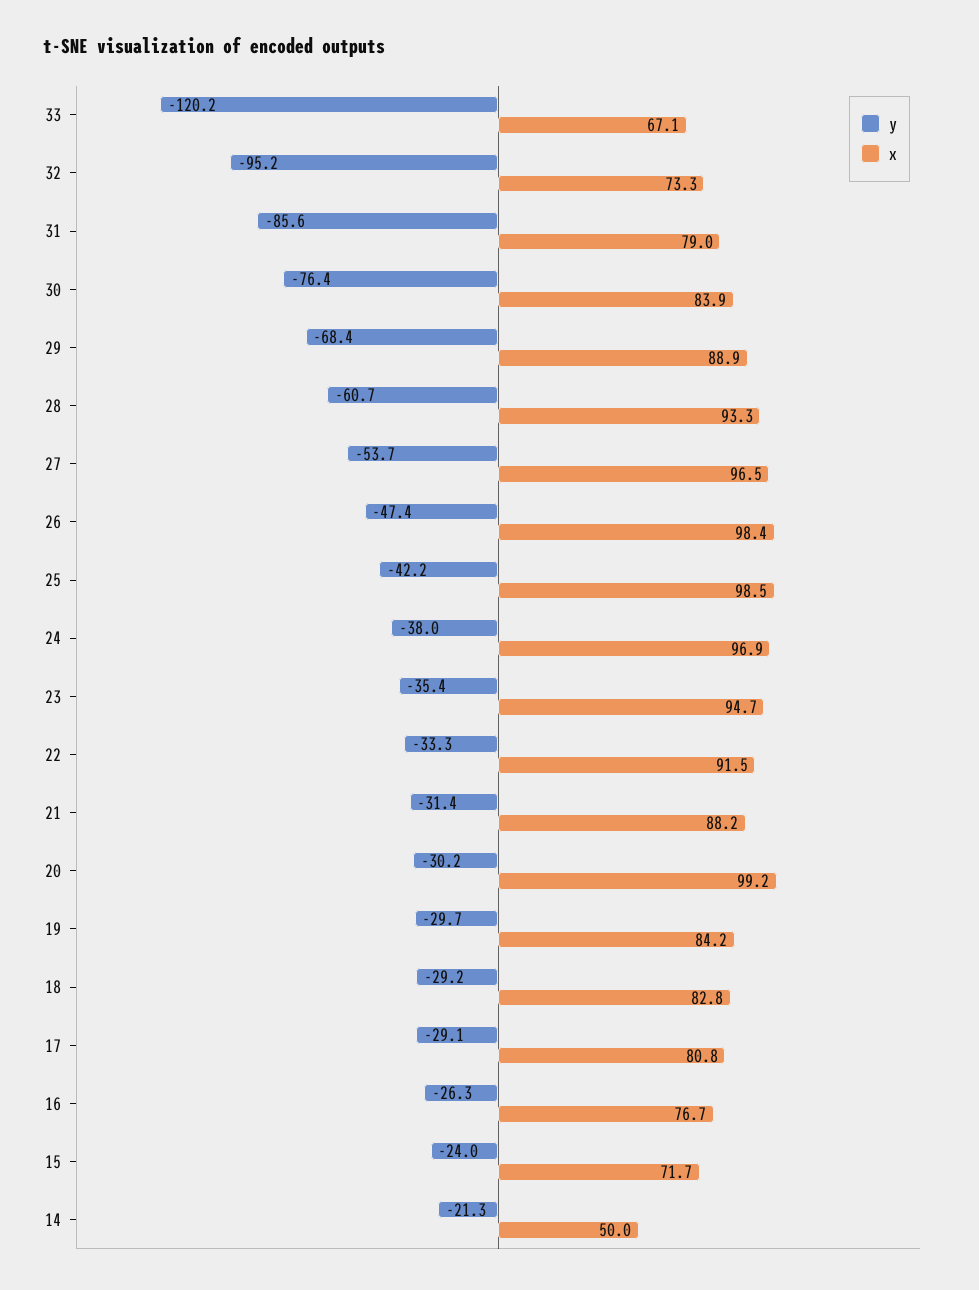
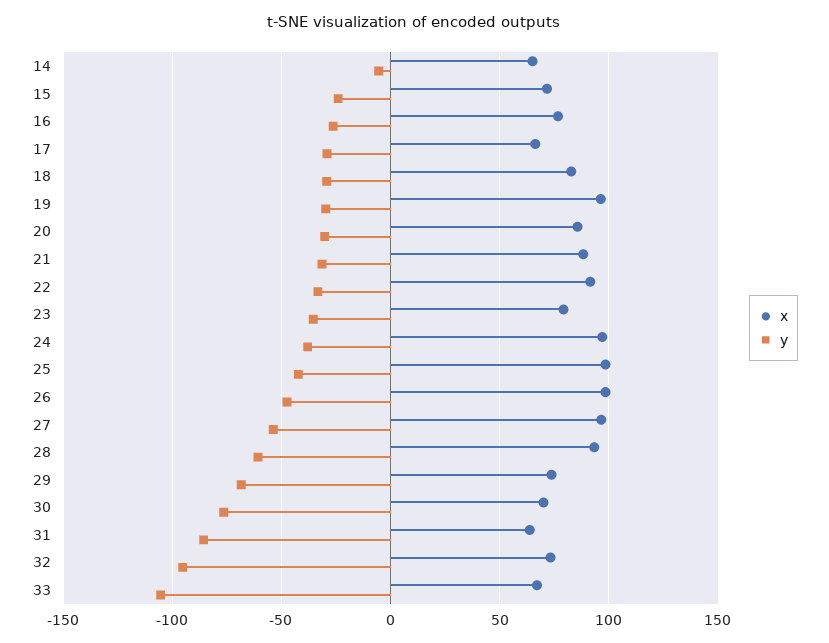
  {
    "y": {
-     "33": -120.2,
+     "33": -105,
      "32": -95.2,
      "31": -85.6,
      "30": -76.4,
      "29": -68.4,
      "28": -60.7,
      "27": -53.7,
      "26": -47.4,
      "25": -42.2,
      "24": -38,
      "23": -35.4,
      "22": -33.3,
      "21": -31.4,
      "20": -30.2,
      "19": -29.7,
      "18": -29.2,
      "17": -29.1,
      "16": -26.3,
      "15": -24,
-     "14": -21.3
+     "14": -5
    },
    "x": {
      "33": 67.1,
      "32": 73.3,
-     "31": 79,
+     "31": 65,
-     "30": 83.9,
+     "30": 70,
-     "29": 88.9,
+     "29": 75,
      "28": 93.3,
      "27": 96.5,
      "26": 98.4,
      "25": 98.5,
      "24": 96.9,
-     "23": 94.7,
+     "23": 80,
      "22": 91.5,
      "21": 88.2,
-     "20": 99.2,
+     "20": 85,
-     "19": 84.2,
+     "19": 95,
      "18": 82.8,
-     "17": 80.8,
+     "17": 65,
      "16": 76.7,
      "15": 71.7,
-     "14": 50
+     "14": 65
    }
  }

